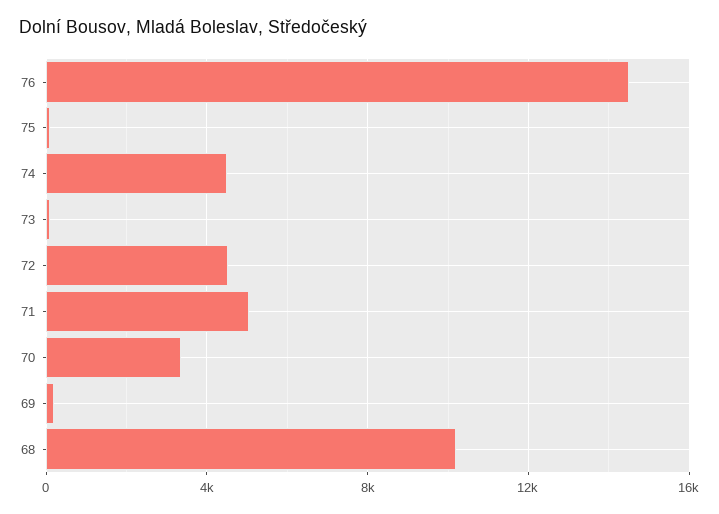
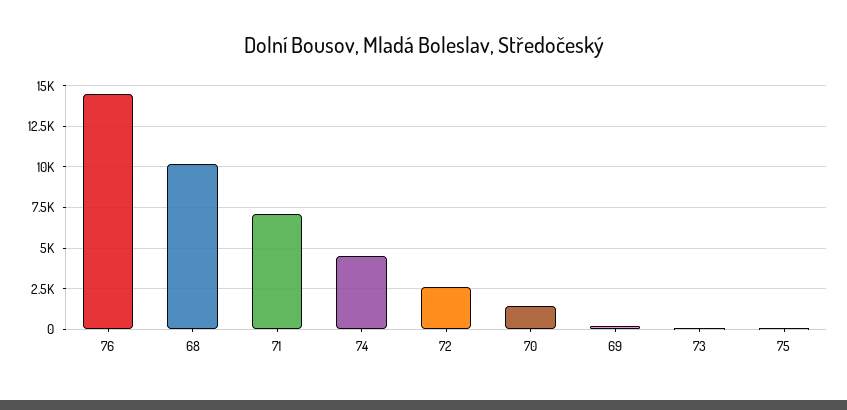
  {
    "76": 14500,
    "75": 0,
    "74": 4500,
    "73": 0,
-   "72": 4500,
+   "72": 2500,
-   "71": 5000,
+   "71": 7000,
-   "70": 3500,
+   "70": 1500,
    "69": 0,
    "68": 10000
  }

